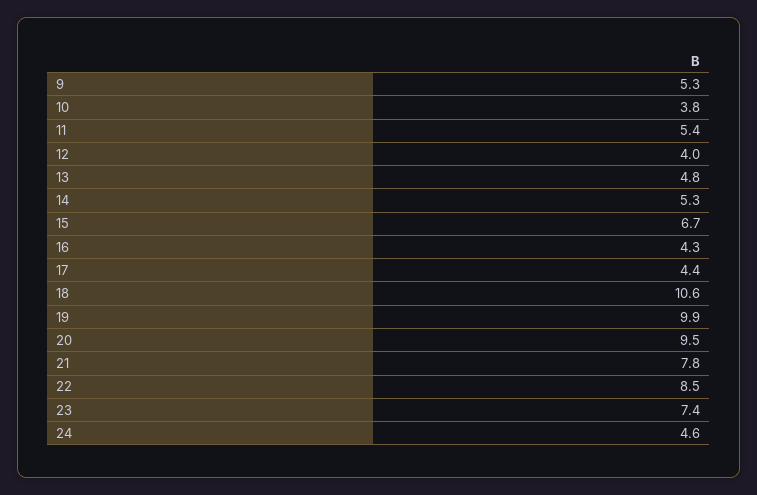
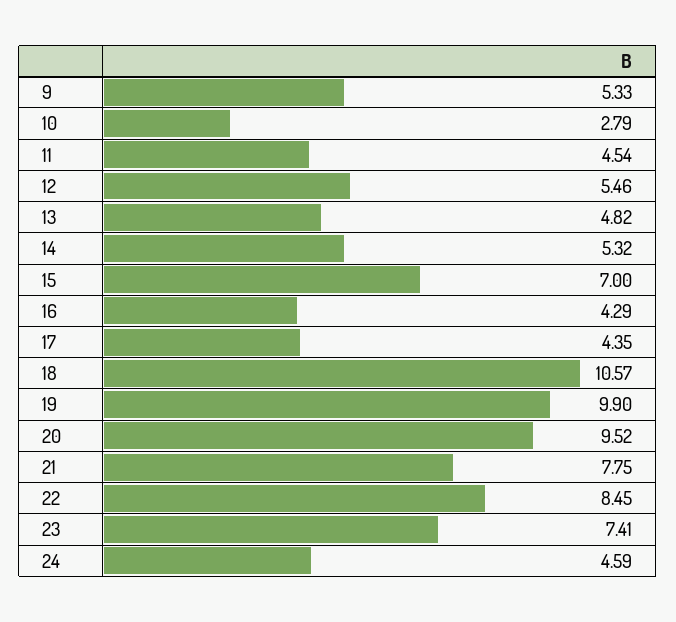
  {
    "9": 5.33,
-   "10": 3.8,
+   "10": 2.79,
-   "11": 5.4,
+   "11": 4.54,
-   "12": 4,
+   "12": 5.46,
    "13": 4.82,
    "14": 5.32,
-   "15": 6.7,
+   "15": 7,
    "16": 4.29,
    "17": 4.35,
    "18": 10.57,
    "19": 9.9,
    "20": 9.52,
    "21": 7.75,
    "22": 8.45,
    "23": 7.41,
    "24": 4.59
  }

